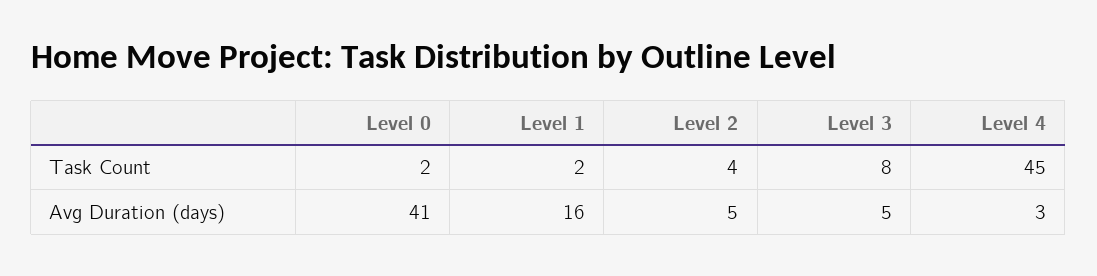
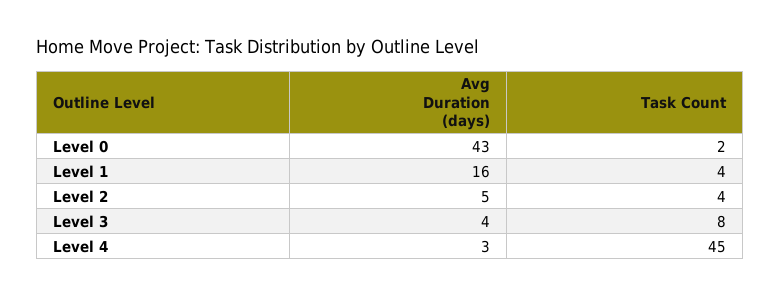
  {
    "Level 0": {
      "Task Count": 2,
-     "Avg Duration (days)": 41
+     "Avg Duration (days)": 43
    },
    "Level 1": {
-     "Task Count": 2,
+     "Task Count": 4,
      "Avg Duration (days)": 16
    },
    "Level 2": {
      "Task Count": 4,
      "Avg Duration (days)": 5
    },
    "Level 3": {
      "Task Count": 8,
-     "Avg Duration (days)": 5
+     "Avg Duration (days)": 4
    },
    "Level 4": {
      "Task Count": 45,
      "Avg Duration (days)": 3
    }
  }

